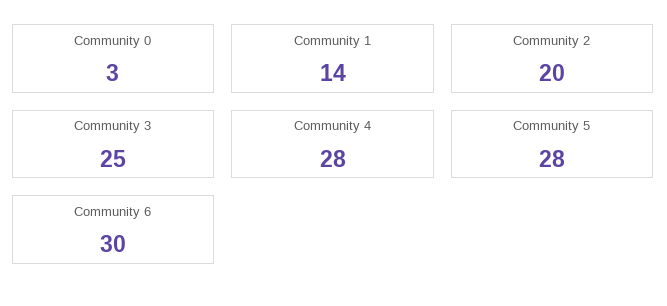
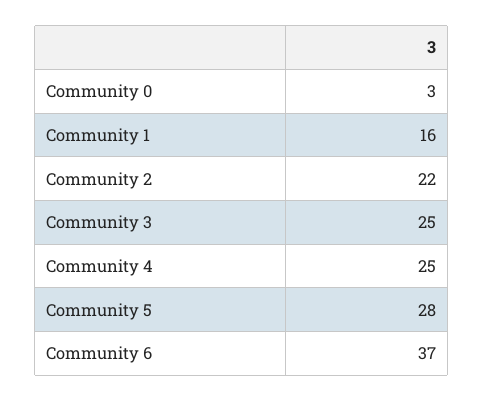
  {
    "Community 0": 3,
-   "Community 1": 14,
+   "Community 1": 16,
-   "Community 2": 20,
+   "Community 2": 22,
    "Community 3": 25,
-   "Community 4": 28,
+   "Community 4": 25,
    "Community 5": 28,
-   "Community 6": 30
+   "Community 6": 37
  }

